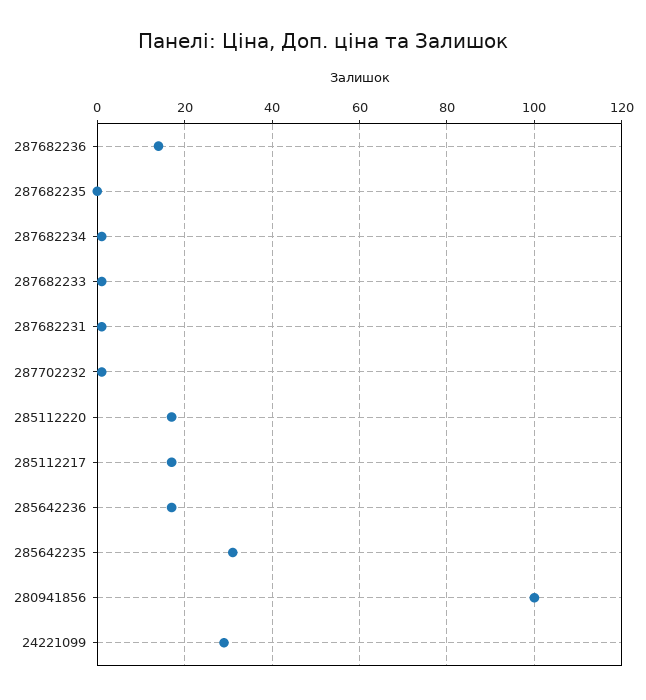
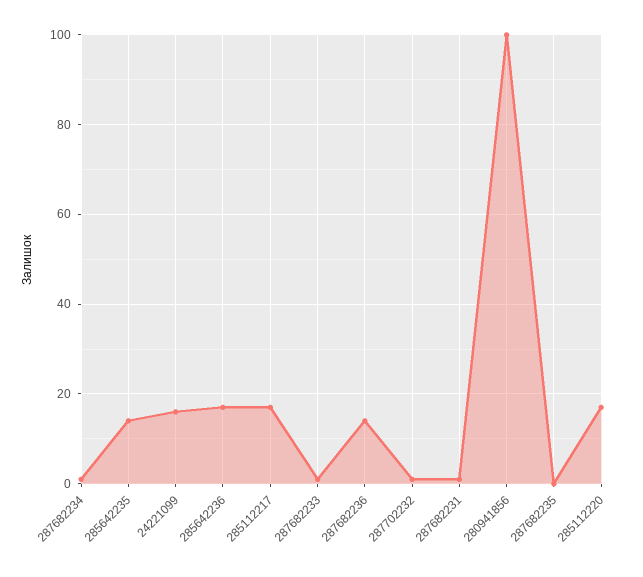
  {
    "287682236": 15,
    "287682235": 0,
    "287682234": 0,
    "287682233": 0,
    "287682231": 0,
    "287702232": 0,
    "285112220": 15,
    "285112217": 15,
    "285642236": 15,
-   "285642235": 30,
+   "285642235": 15,
    "280941856": 100,
-   "24221099": 30
+   "24221099": 15
  }

